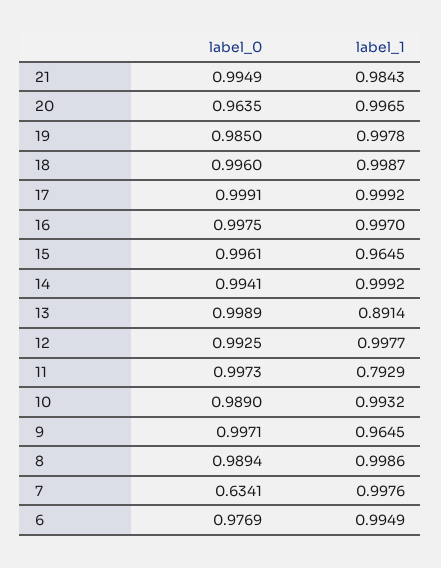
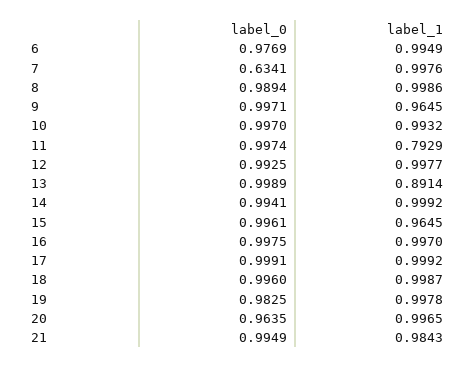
  {
    "label_0": {
      "21": 0.9949,
      "20": 0.9635,
-     "19": 0.985,
+     "19": 0.9825,
      "18": 0.996,
      "17": 0.9991,
      "16": 0.9975,
      "15": 0.9961,
      "14": 0.9941,
      "13": 0.9989,
      "12": 0.9925,
-     "11": 0.9973,
+     "11": 0.9974,
-     "10": 0.989,
+     "10": 0.997,
      "9": 0.9971,
      "8": 0.9894,
      "7": 0.6341,
      "6": 0.9769
    },
    "label_1": {
      "21": 0.9843,
      "20": 0.9965,
      "19": 0.9978,
      "18": 0.9987,
      "17": 0.9992,
      "16": 0.997,
      "15": 0.9645,
      "14": 0.9992,
      "13": 0.8914,
      "12": 0.9977,
      "11": 0.7929,
      "10": 0.9932,
      "9": 0.9645,
      "8": 0.9986,
      "7": 0.9976,
      "6": 0.9949
    }
  }

